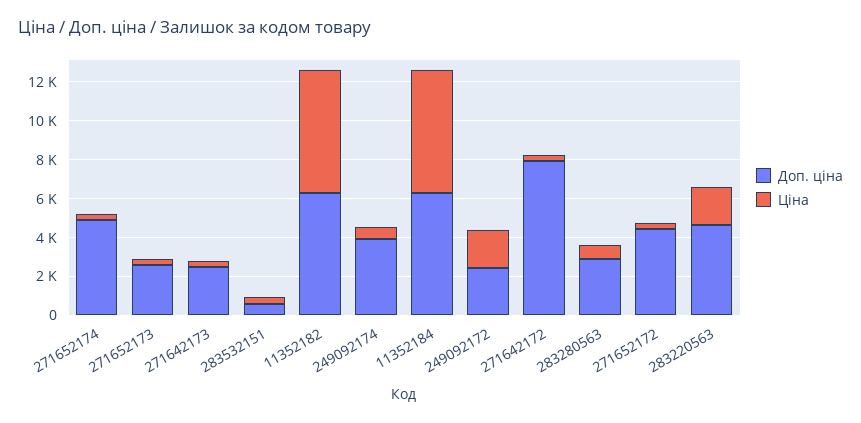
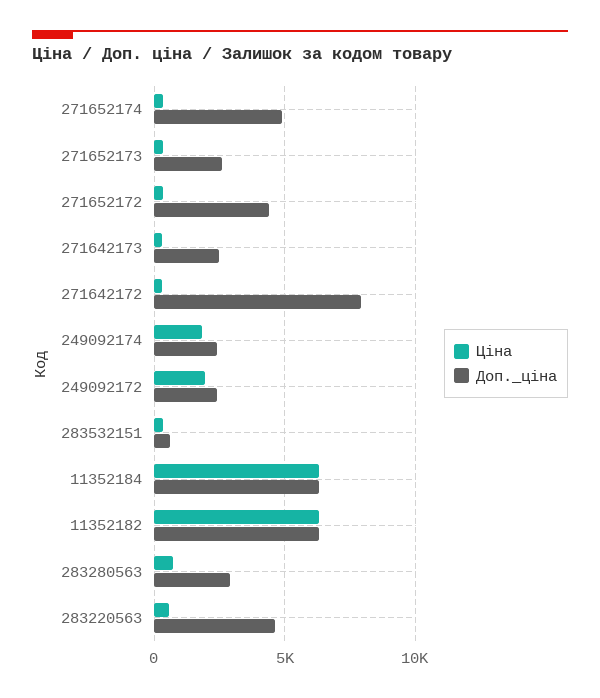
  {
    "Доп. ціна": {
      "271652174": 5000,
      "271652173": 2500,
      "271642173": 2500,
      "283532151": 500,
      "11352182": 6500,
-     "249092174": 4000,
+     "249092174": 2500,
      "11352184": 6500,
      "249092172": 2500,
      "271642172": 8000,
      "283280563": 3000,
      "271652172": 4500,
      "283220563": 4500
    },
    "Ціна": {
      "271652174": 500,
      "271652173": 500,
      "271642173": 500,
      "283532151": 500,
      "11352182": 6500,
-     "249092174": 500,
+     "249092174": 2000,
      "11352184": 6500,
      "249092172": 2000,
      "271642172": 500,
      "283280563": 500,
      "271652172": 500,
-     "283220563": 2000
+     "283220563": 500
    }
  }

